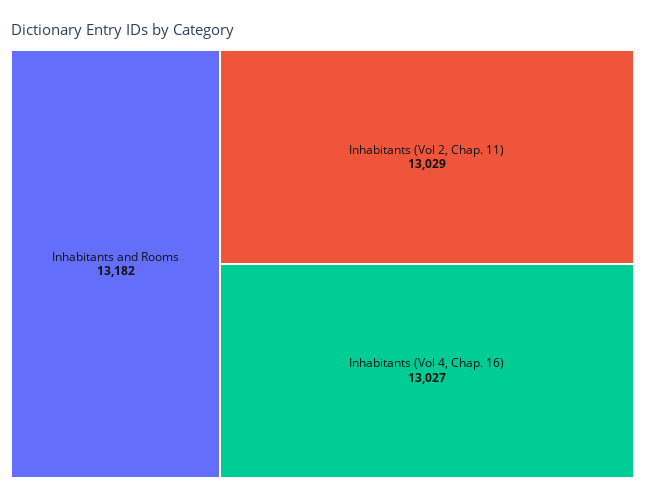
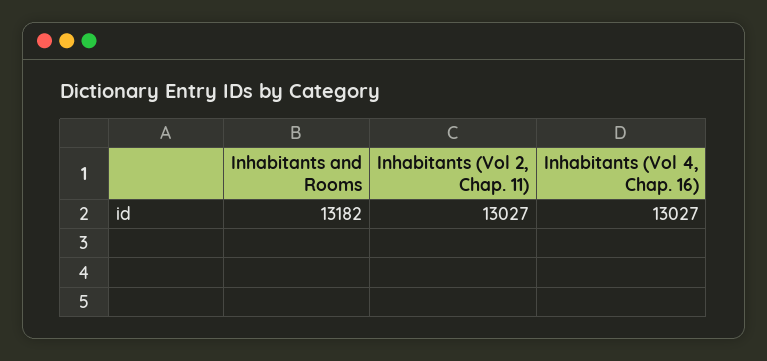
  {
    "Inhabitants and Rooms": 13182,
-   "Inhabitants (Vol 2, Chap. 11)": 13029,
+   "Inhabitants (Vol 2, Chap. 11)": 13027,
    "Inhabitants (Vol 4, Chap. 16)": 13027
  }

